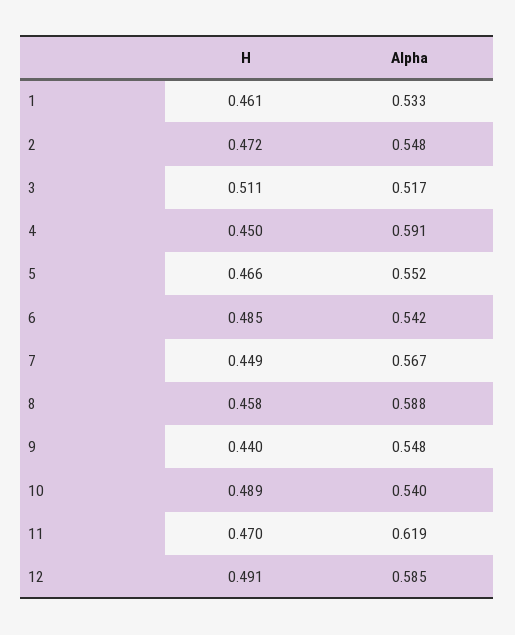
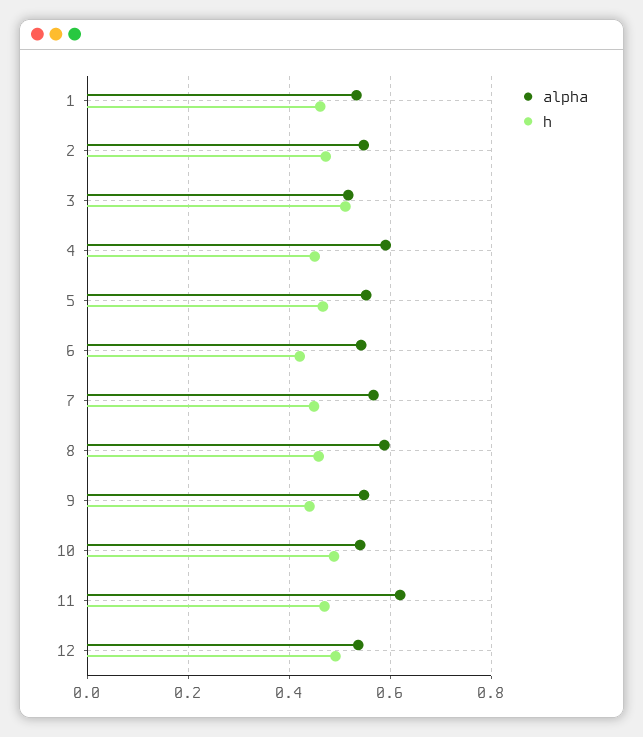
  {
    "H": {
      "1": 0.461,
      "2": 0.472,
      "3": 0.511,
      "4": 0.45,
      "5": 0.466,
-     "6": 0.485,
+     "6": 0.42,
      "7": 0.449,
      "8": 0.458,
      "9": 0.44,
      "10": 0.489,
      "11": 0.47,
      "12": 0.491
    },
    "Alpha": {
      "1": 0.533,
      "2": 0.548,
      "3": 0.517,
      "4": 0.591,
      "5": 0.552,
      "6": 0.542,
      "7": 0.567,
      "8": 0.588,
      "9": 0.548,
      "10": 0.54,
      "11": 0.619,
-     "12": 0.585
+     "12": 0.54
    }
  }

